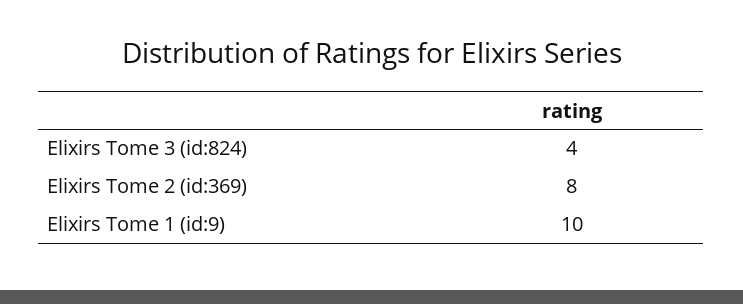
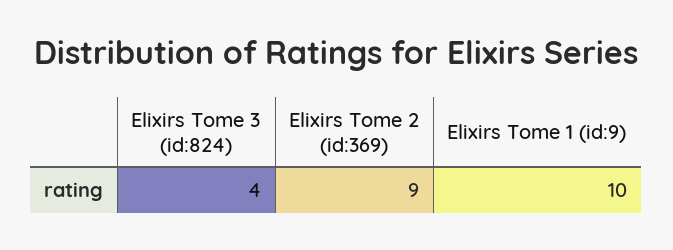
  {
    "Elixirs Tome 3 (id:824)": 4,
-   "Elixirs Tome 2 (id:369)": 8,
+   "Elixirs Tome 2 (id:369)": 9,
    "Elixirs Tome 1 (id:9)": 10
  }

